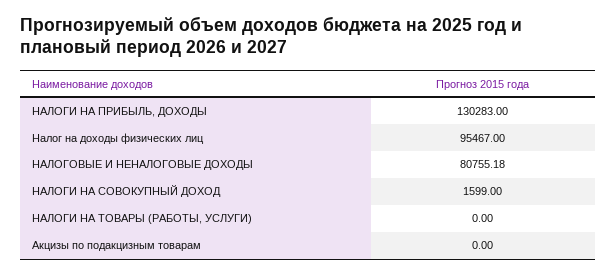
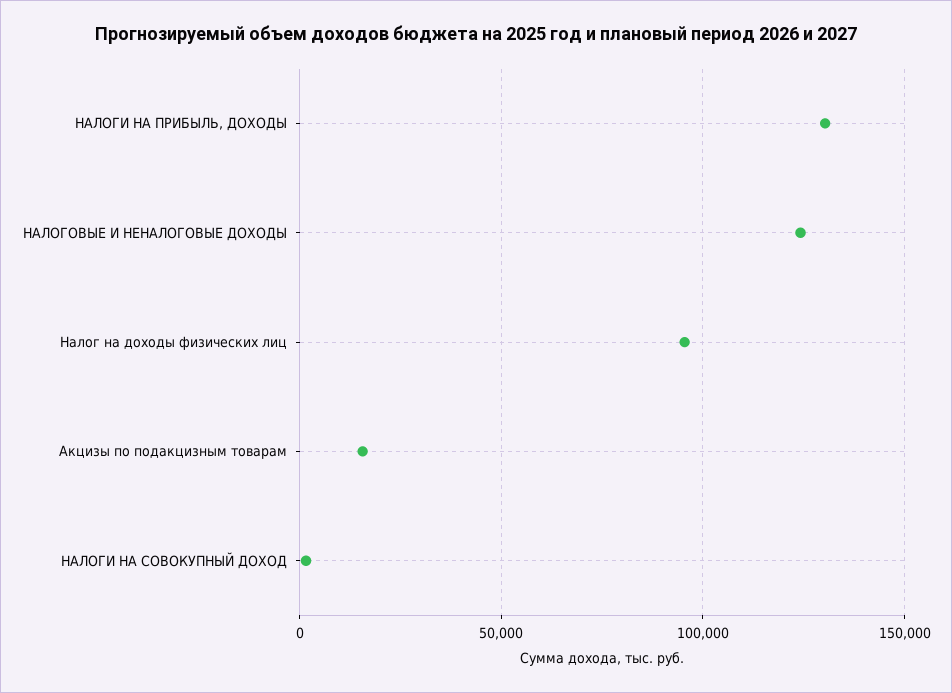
  {
    "НАЛОГИ НА ПРИБЫЛЬ, ДОХОДЫ": 130283,
    "Налог на доходы физических лиц": 95467,
-   "НАЛОГОВЫЕ И НЕНАЛОГОВЫЕ ДОХОДЫ": 80755.18,
+   "НАЛОГОВЫЕ И НЕНАЛОГОВЫЕ ДОХОДЫ": 125000,
    "НАЛОГИ НА СОВОКУПНЫЙ ДОХОД": 1599,
-   "НАЛОГИ НА ТОВАРЫ (РАБОТЫ, УСЛУГИ)": 0,
-   "Акцизы по подакцизным товарам": 0
+   "Акцизы по подакцизным товарам": 15000
  }

